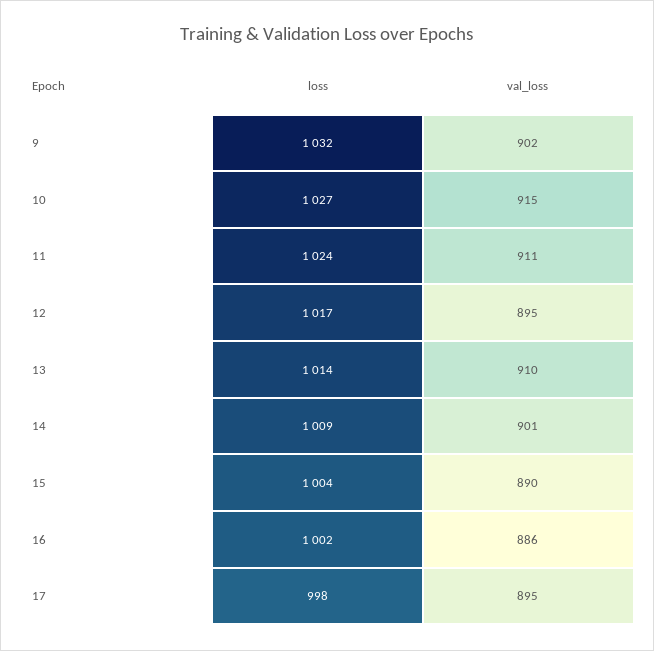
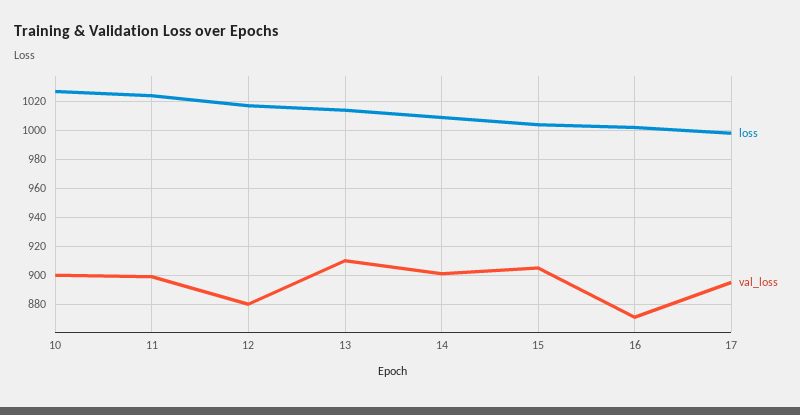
  {
    "loss": {
-     "9": 1032,
      "10": 1027,
      "11": 1024,
      "12": 1017,
      "13": 1014,
      "14": 1009,
      "15": 1004,
      "16": 1002,
      "17": 998
    },
    "val_loss": {
-     "9": 902,
-     "10": 915,
+     "10": 900,
-     "11": 911,
+     "11": 900,
-     "12": 895,
+     "12": 880,
      "13": 910,
      "14": 901,
-     "15": 890,
+     "15": 905,
-     "16": 886,
+     "16": 870,
      "17": 895
    }
  }

